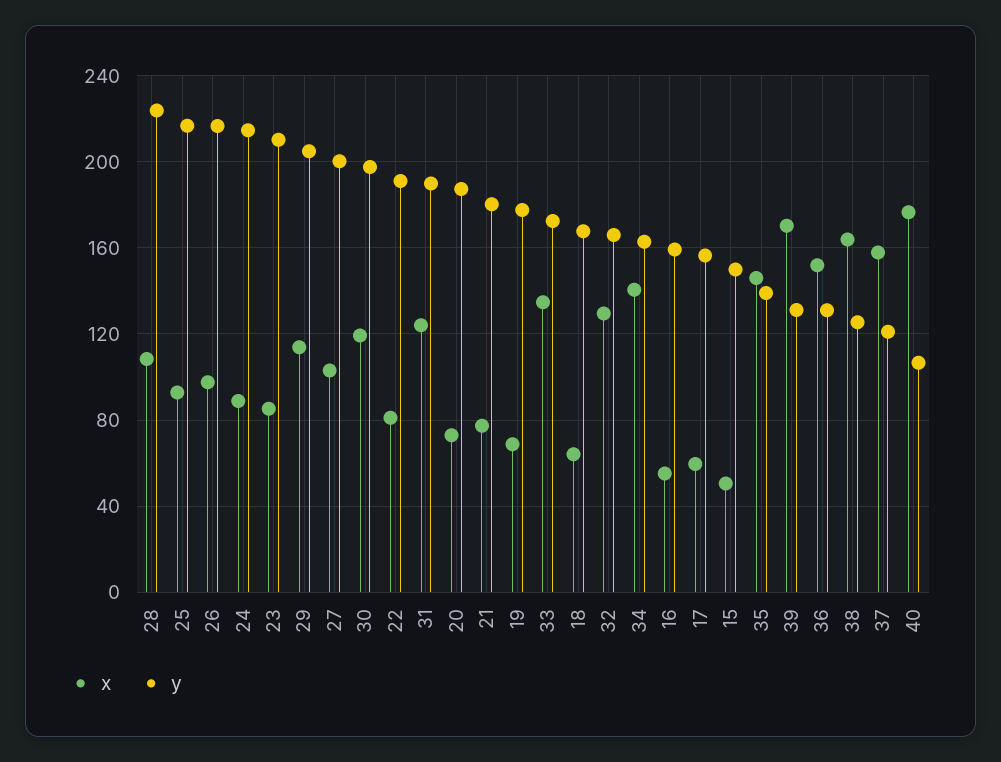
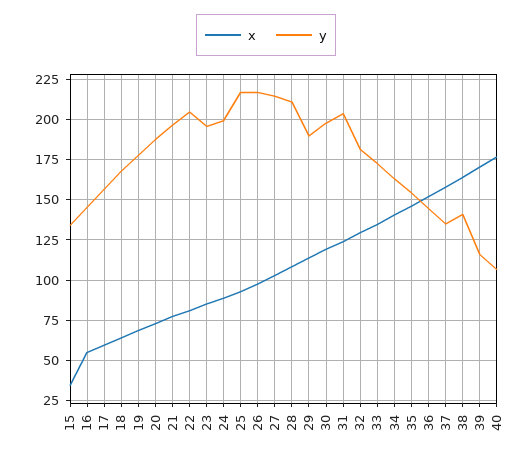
  {
    "x": {
      "28": 110,
      "25": 95,
      "26": 100,
      "24": 90,
      "23": 85,
      "29": 115,
      "27": 105,
      "30": 120,
      "22": 80,
      "31": 125,
      "20": 75,
      "21": 75,
      "19": 70,
      "33": 135,
      "18": 65,
      "32": 130,
      "34": 140,
      "16": 55,
      "17": 60,
-     "15": 50,
+     "15": 35,
      "35": 145,
      "39": 170,
      "36": 150,
      "38": 165,
      "37": 160,
      "40": 175
    },
    "y": {
-     "28": 225,
+     "28": 210,
      "25": 215,
      "26": 215,
-     "24": 215,
+     "24": 200,
-     "23": 210,
+     "23": 195,
-     "29": 205,
+     "29": 190,
-     "27": 200,
+     "27": 215,
      "30": 200,
-     "22": 190,
+     "22": 205,
-     "31": 190,
+     "31": 205,
      "20": 185,
-     "21": 180,
+     "21": 195,
      "19": 180,
      "33": 175,
      "18": 170,
-     "32": 165,
+     "32": 180,
      "34": 165,
-     "16": 160,
+     "16": 145,
      "17": 155,
-     "15": 150,
+     "15": 135,
-     "35": 140,
+     "35": 155,
-     "39": 130,
+     "39": 115,
-     "36": 130,
+     "36": 145,
-     "38": 125,
+     "38": 140,
-     "37": 120,
+     "37": 135,
      "40": 105
    }
  }

